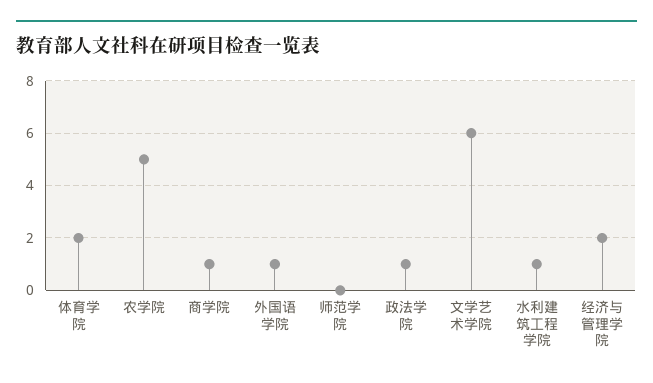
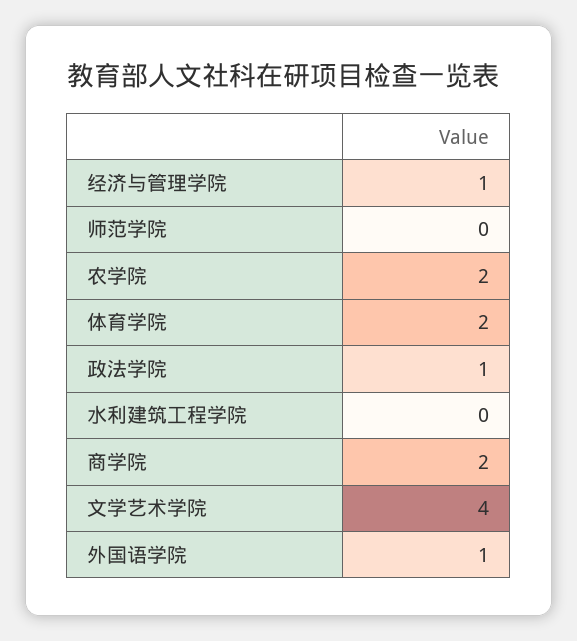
  {
    "体育学院": 2,
-   "农学院": 5,
+   "农学院": 2,
-   "商学院": 1,
+   "商学院": 2,
    "外国语学院": 1,
    "师范学院": 0,
    "政法学院": 1,
-   "文学艺术学院": 6,
+   "文学艺术学院": 4,
-   "水利建筑工程学院": 1,
+   "水利建筑工程学院": 0,
-   "经济与管理学院": 2
+   "经济与管理学院": 1
  }

